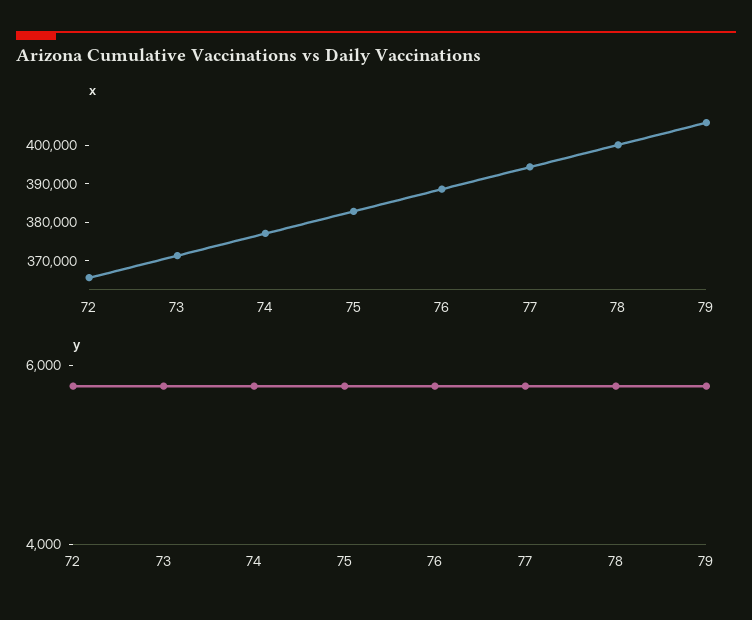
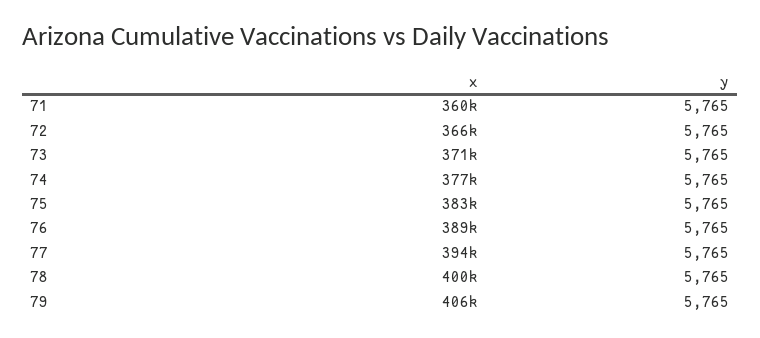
  {
    "x": {
      "72": 366000,
      "73": 371000,
      "74": 377000,
      "75": 383000,
      "76": 389000,
      "77": 394000,
      "78": 400000,
-     "79": 406000
+     "79": 406000,
+     "71": 360000
    },
    "y": {
      "72": 5765,
      "73": 5765,
      "74": 5765,
      "75": 5765,
      "76": 5765,
      "77": 5765,
      "78": 5765,
-     "79": 5765
+     "79": 5765,
+     "71": 5765
    }
  }

